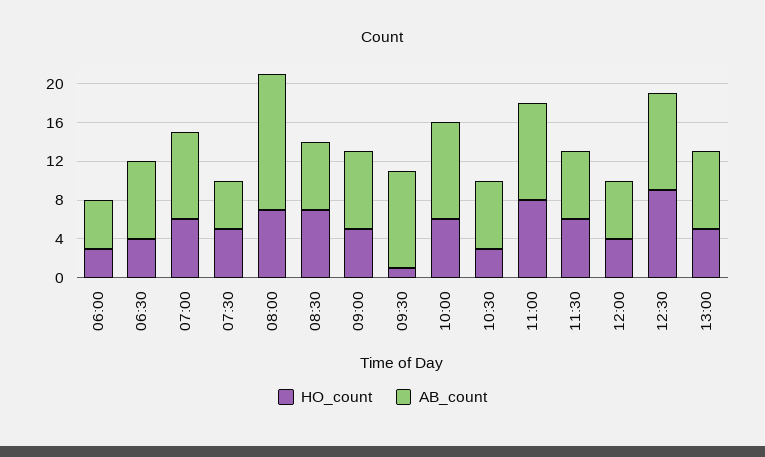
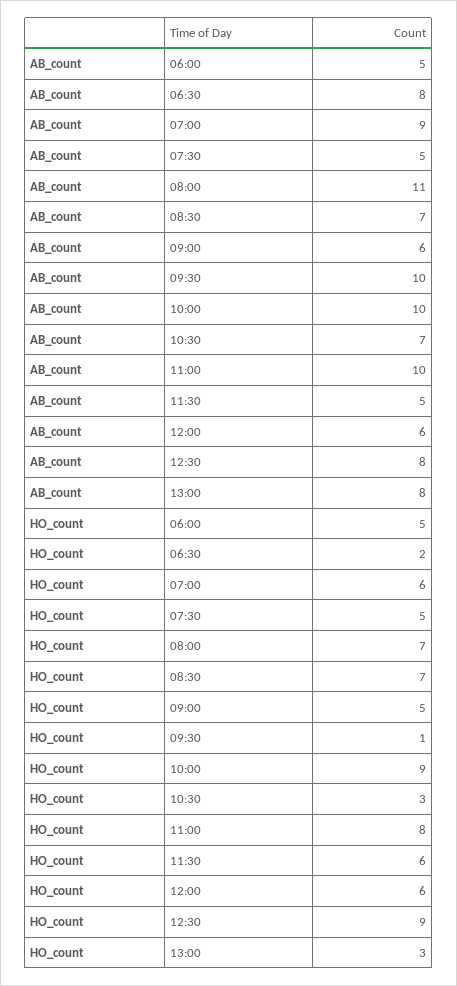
  {
    "HO_count": {
-     "06:00": 3,
+     "06:00": 5,
-     "06:30": 4,
+     "06:30": 2,
      "07:00": 6,
      "07:30": 5,
      "08:00": 7,
      "08:30": 7,
      "09:00": 5,
      "09:30": 1,
-     "10:00": 6,
+     "10:00": 9,
      "10:30": 3,
      "11:00": 8,
      "11:30": 6,
-     "12:00": 4,
+     "12:00": 6,
      "12:30": 9,
-     "13:00": 5
+     "13:00": 3
    },
    "AB_count": {
      "06:00": 5,
      "06:30": 8,
      "07:00": 9,
      "07:30": 5,
-     "08:00": 14,
+     "08:00": 11,
      "08:30": 7,
-     "09:00": 8,
+     "09:00": 6,
      "09:30": 10,
      "10:00": 10,
      "10:30": 7,
      "11:00": 10,
-     "11:30": 7,
+     "11:30": 5,
      "12:00": 6,
-     "12:30": 10,
+     "12:30": 8,
      "13:00": 8
    }
  }

